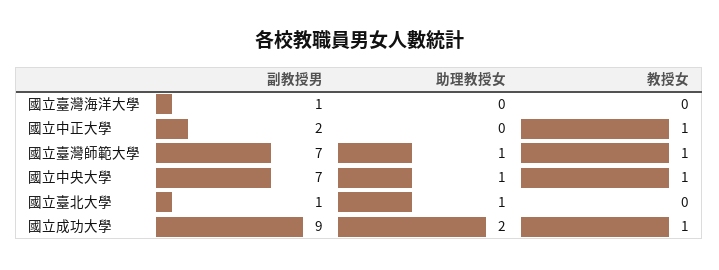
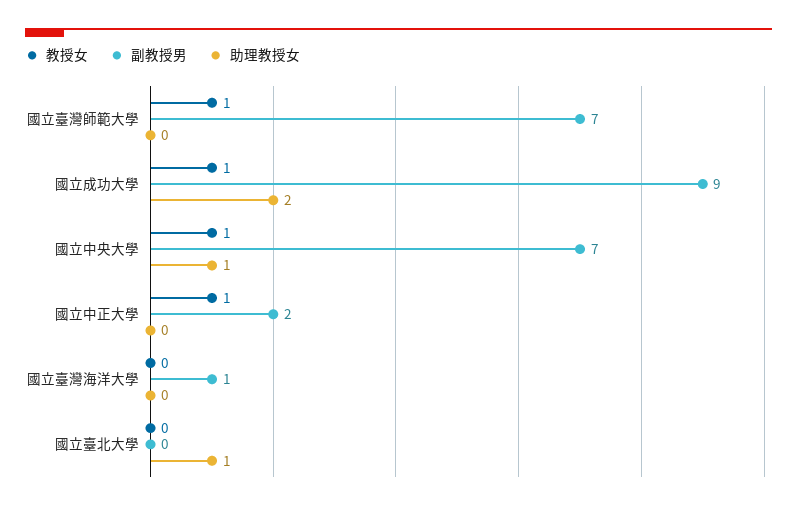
  {
    "副教授男": {
      "國立臺灣海洋大學": 1,
      "國立中正大學": 2,
      "國立臺灣師範大學": 7,
      "國立中央大學": 7,
-     "國立臺北大學": 1,
+     "國立臺北大學": 0,
      "國立成功大學": 9
    },
    "助理教授女": {
      "國立臺灣海洋大學": 0,
      "國立中正大學": 0,
-     "國立臺灣師範大學": 1,
+     "國立臺灣師範大學": 0,
      "國立中央大學": 1,
      "國立臺北大學": 1,
      "國立成功大學": 2
    },
    "教授女": {
      "國立臺灣海洋大學": 0,
      "國立中正大學": 1,
      "國立臺灣師範大學": 1,
      "國立中央大學": 1,
      "國立臺北大學": 0,
      "國立成功大學": 1
    }
  }

